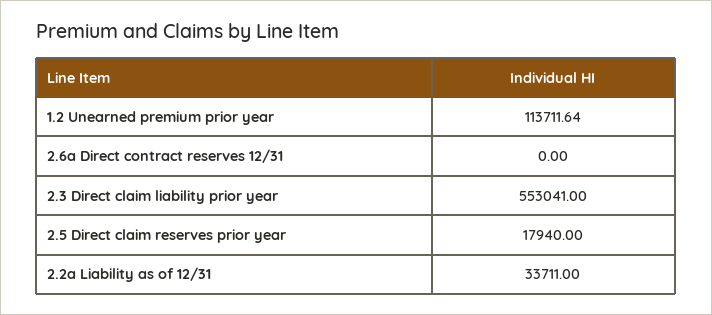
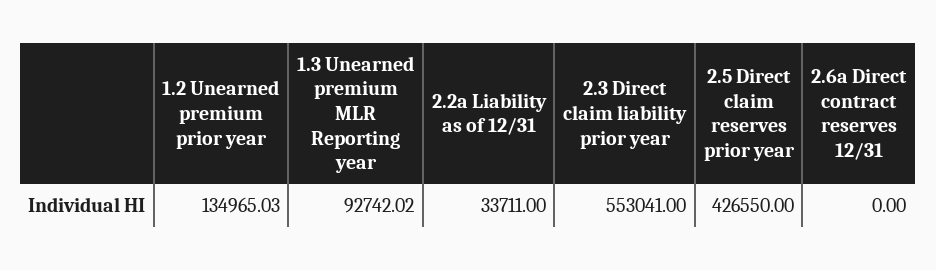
  {
-   "1.2 Unearned premium prior year": 113711.64,
+   "1.2 Unearned premium prior year": 134965.03,
    "2.6a Direct contract reserves 12/31": 0,
    "2.3 Direct claim liability prior year": 553041,
-   "2.5 Direct claim reserves prior year": 17940,
+   "2.5 Direct claim reserves prior year": 426550,
-   "2.2a Liability as of 12/31": 33711
+   "2.2a Liability as of 12/31": 33711,
+   "1.3 Unearned premium MLR Reporting year": 92742.02
  }

